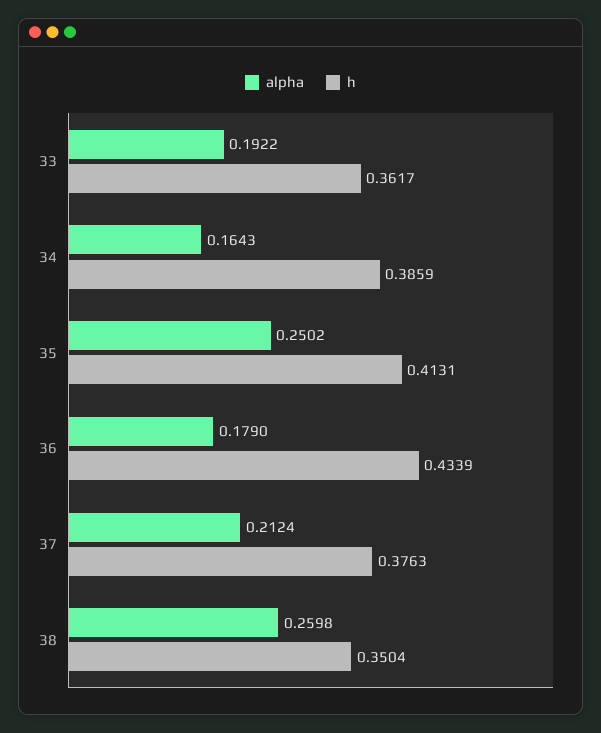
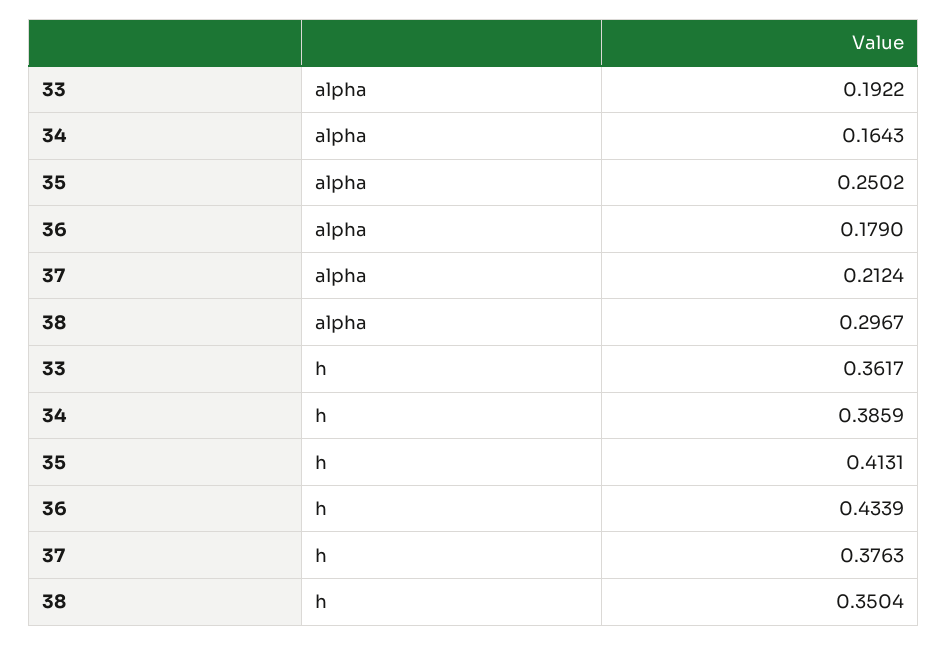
  {
    "alpha": {
      "33": 0.1922,
      "34": 0.1643,
      "35": 0.2502,
      "36": 0.179,
      "37": 0.2124,
-     "38": 0.2598
+     "38": 0.2967
    },
    "h": {
      "33": 0.3617,
      "34": 0.3859,
      "35": 0.4131,
      "36": 0.4339,
      "37": 0.3763,
      "38": 0.3504
    }
  }

